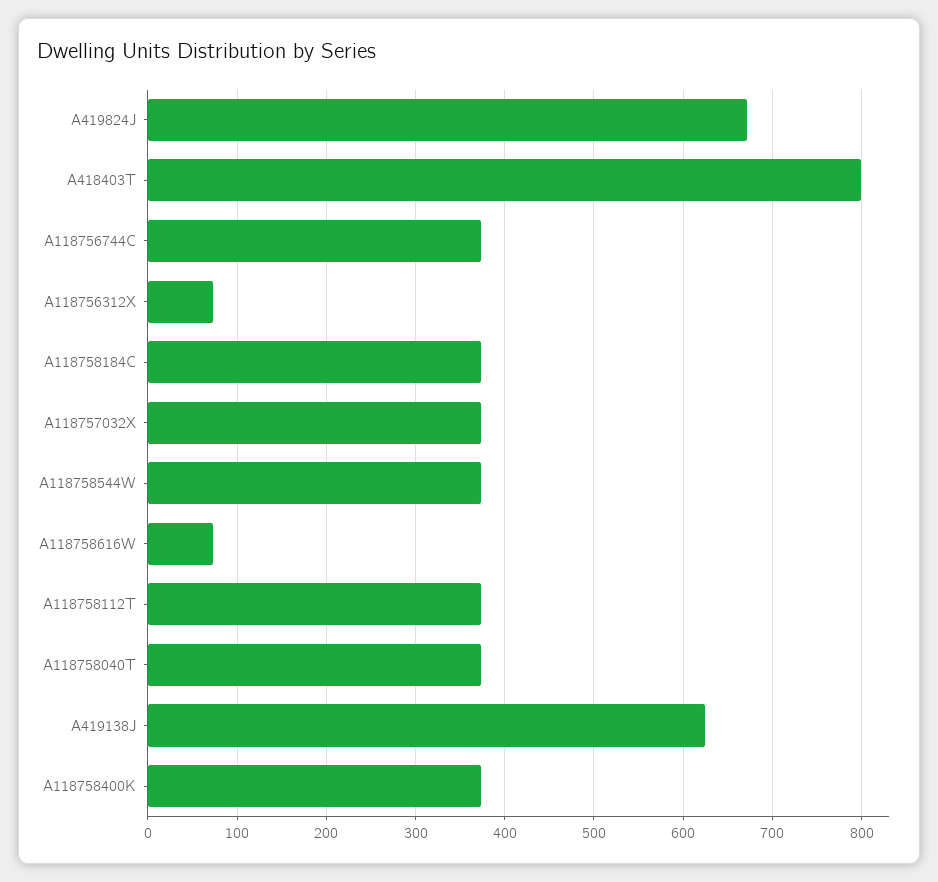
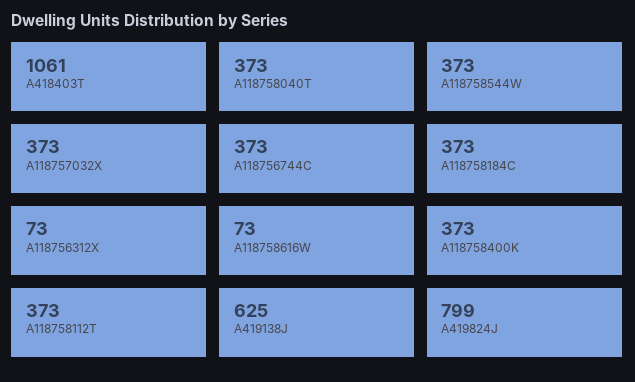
  {
-   "A419824J": 670,
+   "A419824J": 799,
-   "A418403T": 800,
+   "A418403T": 1061,
    "A118756744C": 373,
    "A118756312X": 73,
    "A118758184C": 373,
    "A118757032X": 373,
    "A118758544W": 373,
    "A118758616W": 73,
    "A118758112T": 373,
    "A118758040T": 373,
    "A419138J": 625,
    "A118758400K": 373
  }

